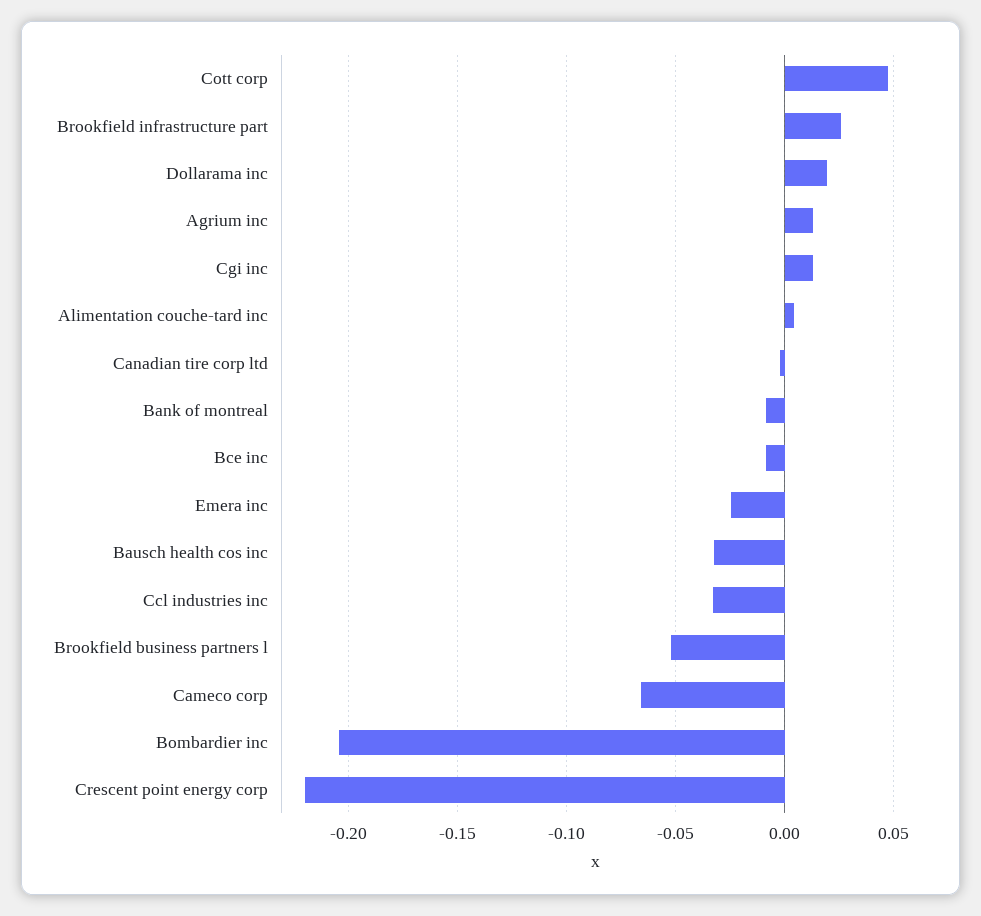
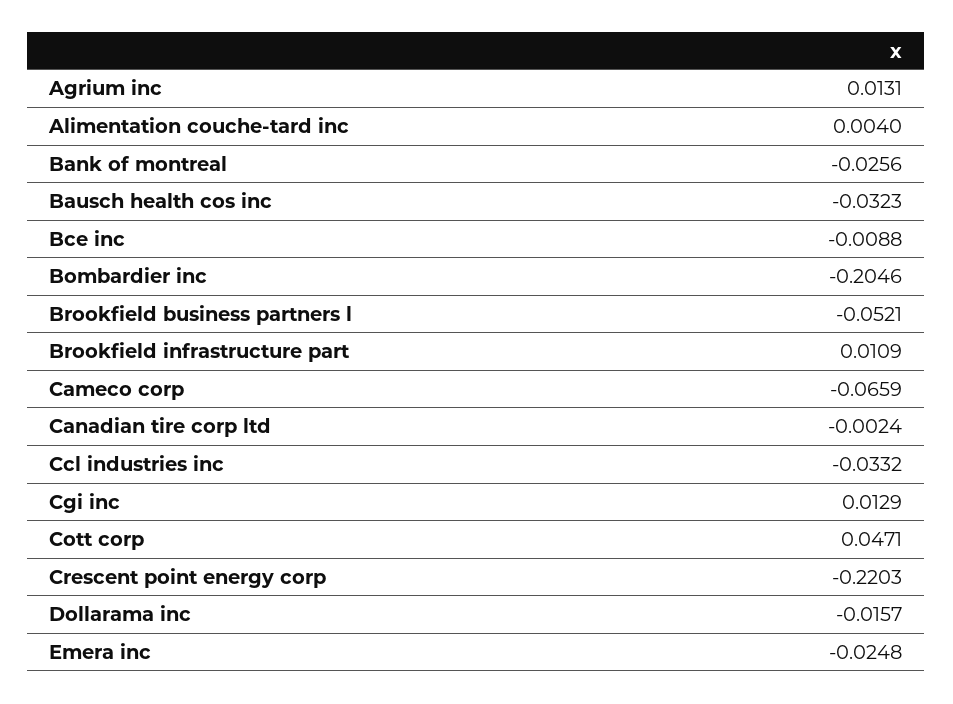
  {
    "Cott corp": 0.0471,
-   "Brookfield infrastructure part": 0.025,
+   "Brookfield infrastructure part": 0.0109,
-   "Dollarama inc": 0.02,
+   "Dollarama inc": -0.0157,
    "Agrium inc": 0.0131,
    "Cgi inc": 0.0129,
    "Alimentation couche-tard inc": 0.004,
    "Canadian tire corp ltd": -0.0024,
-   "Bank of montreal": -0.01,
+   "Bank of montreal": -0.0256,
    "Bce inc": -0.0088,
    "Emera inc": -0.0248,
    "Bausch health cos inc": -0.0323,
    "Ccl industries inc": -0.0332,
    "Brookfield business partners l": -0.0521,
    "Cameco corp": -0.0659,
    "Bombardier inc": -0.2046,
    "Crescent point energy corp": -0.2203
  }

